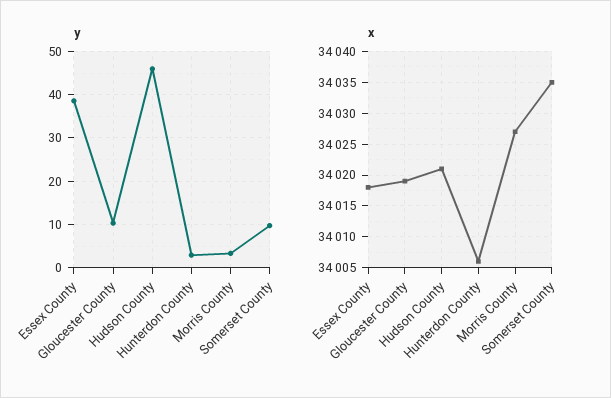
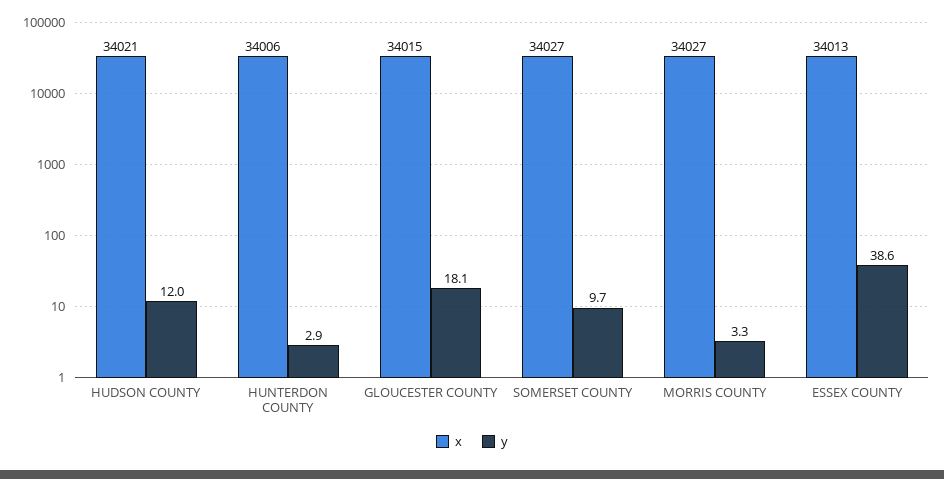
  {
    "y": {
      "Essex County": 38.6,
-     "Gloucester County": 10,
+     "Gloucester County": 18.1,
-     "Hudson County": 46,
+     "Hudson County": 12,
      "Hunterdon County": 2.9,
      "Morris County": 3.3,
      "Somerset County": 9.7
    },
    "x": {
-     "Essex County": 34018,
+     "Essex County": 34013,
-     "Gloucester County": 34019,
+     "Gloucester County": 34015,
      "Hudson County": 34021,
      "Hunterdon County": 34006,
      "Morris County": 34027,
-     "Somerset County": 34035
+     "Somerset County": 34027
    }
  }

